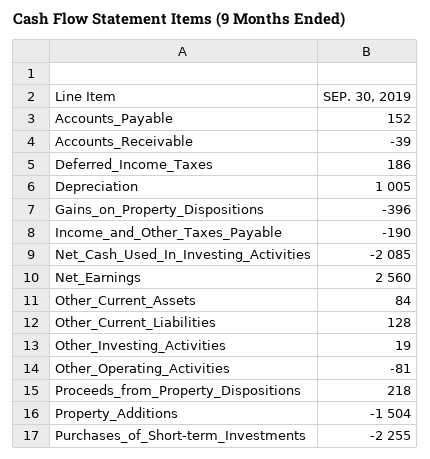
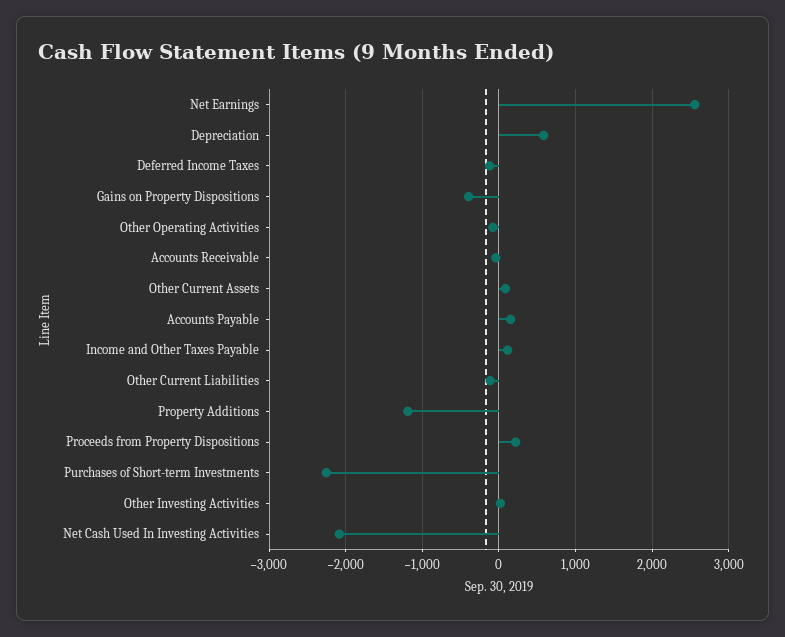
  {
    "Accounts_Payable": 152,
    "Accounts_Receivable": -39,
-   "Deferred_Income_Taxes": 186,
+   "Deferred_Income_Taxes": -100,
-   "Depreciation": 1005,
+   "Depreciation": 600,
    "Gains_on_Property_Dispositions": -396,
-   "Income_and_Other_Taxes_Payable": -190,
+   "Income_and_Other_Taxes_Payable": 100,
    "Net_Cash_Used_In_Investing_Activities": -2085,
    "Net_Earnings": 2560,
    "Other_Current_Assets": 84,
-   "Other_Current_Liabilities": 128,
+   "Other_Current_Liabilities": -100,
    "Other_Investing_Activities": 19,
    "Other_Operating_Activities": -81,
    "Proceeds_from_Property_Dispositions": 218,
-   "Property_Additions": -1504,
+   "Property_Additions": -1200,
    "Purchases_of_Short-term_Investments": -2255
  }

